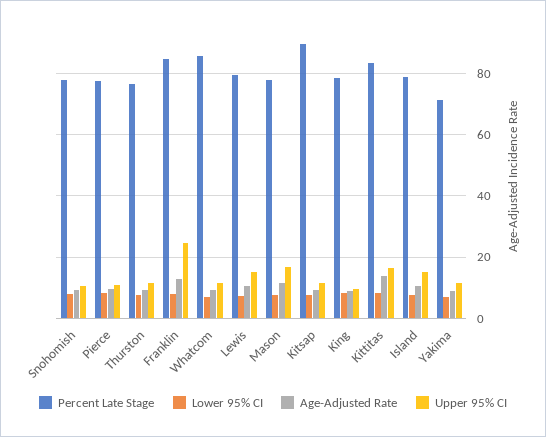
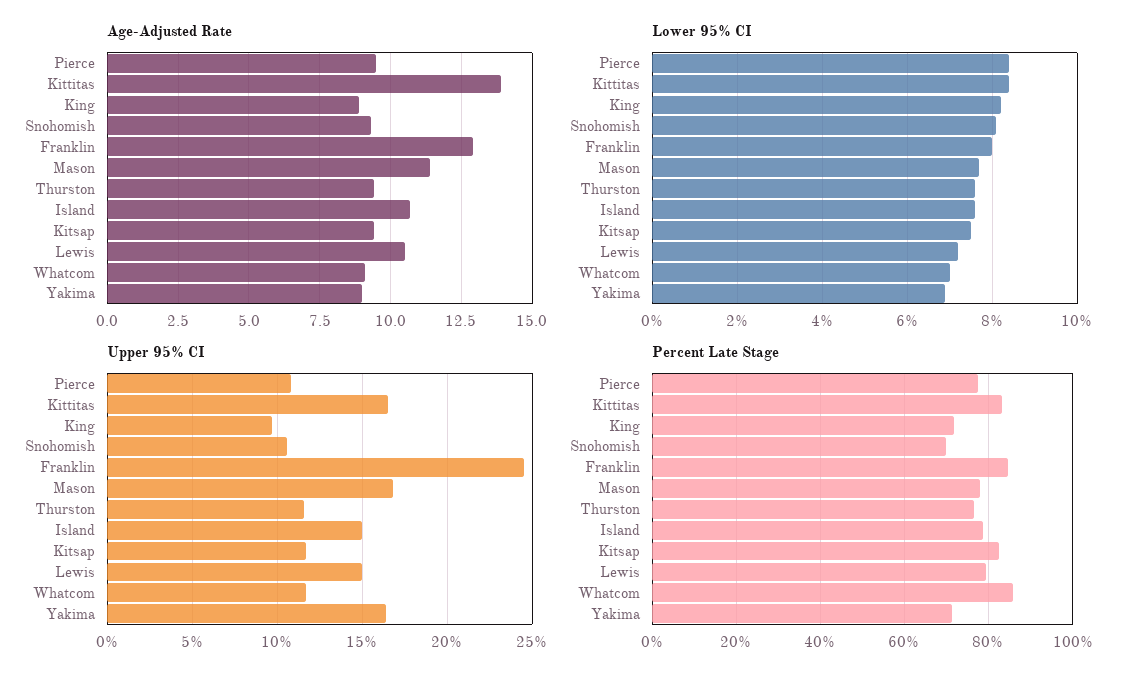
  {
    "Percent Late Stage": {
-     "Snohomish": 78,
+     "Snohomish": 70,
      "Pierce": 78,
      "Thurston": 76,
      "Franklin": 84,
      "Whatcom": 86,
      "Lewis": 80,
      "Mason": 78,
-     "Kitsap": 90,
+     "Kitsap": 82,
-     "King": 78,
+     "King": 72,
      "Kittitas": 84,
      "Island": 78,
      "Yakima": 72
    },
    "Lower 95% CI": {
      "Snohomish": 8,
      "Pierce": 8.5,
      "Thurston": 7.5,
      "Franklin": 8,
      "Whatcom": 7,
      "Lewis": 7,
      "Mason": 7.5,
      "Kitsap": 7.5,
      "King": 8,
      "Kittitas": 8.5,
      "Island": 7.5,
      "Yakima": 7
    },
    "Age-Adjusted Rate": {
      "Snohomish": 9.5,
      "Pierce": 9.5,
      "Thurston": 9.5,
      "Franklin": 13,
      "Whatcom": 9,
      "Lewis": 10.5,
      "Mason": 11.5,
      "Kitsap": 9.5,
      "King": 9,
      "Kittitas": 14,
      "Island": 10.5,
      "Yakima": 9
    },
    "Upper 95% CI": {
      "Snohomish": 10.5,
      "Pierce": 11,
      "Thurston": 11.5,
      "Franklin": 24.5,
      "Whatcom": 11.5,
      "Lewis": 15,
      "Mason": 17,
      "Kitsap": 11.5,
      "King": 9.5,
      "Kittitas": 16.5,
      "Island": 15,
-     "Yakima": 12
+     "Yakima": 16.5
    }
  }

